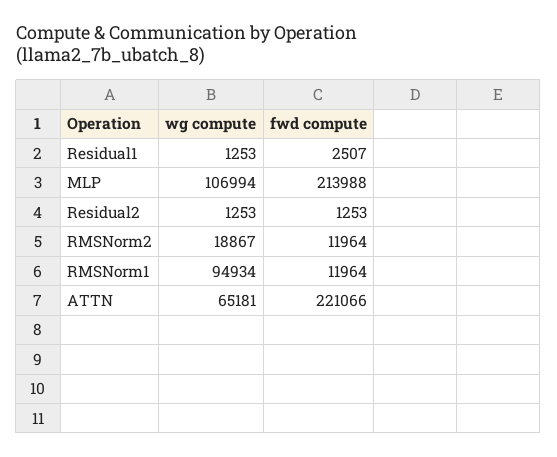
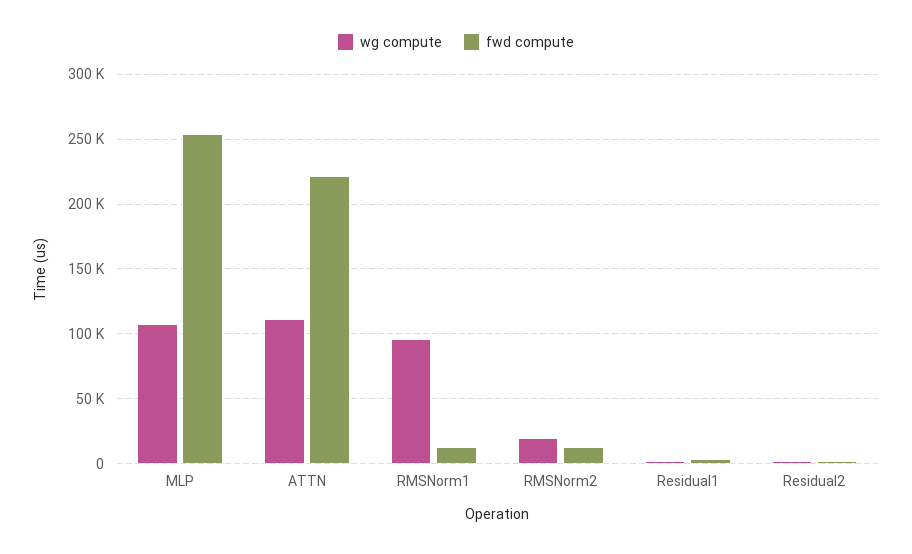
  {
    "wg compute": {
      "Residual1": 1253,
      "MLP": 106994,
      "Residual2": 1253,
      "RMSNorm2": 18867,
      "RMSNorm1": 94934,
-     "ATTN": 65181
+     "ATTN": 110000
    },
    "fwd compute": {
      "Residual1": 2507,
-     "MLP": 213988,
+     "MLP": 255000,
      "Residual2": 1253,
      "RMSNorm2": 11964,
      "RMSNorm1": 11964,
      "ATTN": 221066
    }
  }

